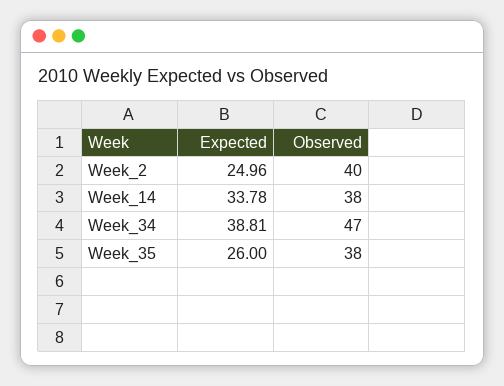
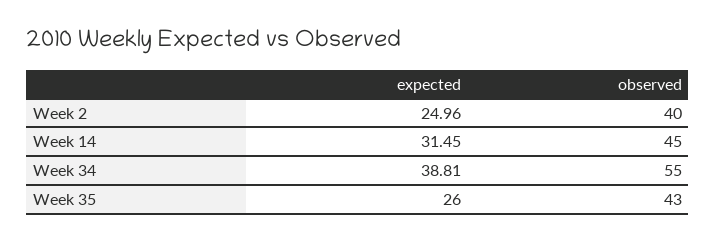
  {
    "Expected": {
      "Week_2": 24.96,
-     "Week_14": 33.78,
+     "Week_14": 31.45,
      "Week_34": 38.81,
      "Week_35": 26
    },
    "Observed": {
      "Week_2": 40,
-     "Week_14": 38,
+     "Week_14": 45,
-     "Week_34": 47,
+     "Week_34": 55,
-     "Week_35": 38
+     "Week_35": 43
    }
  }

